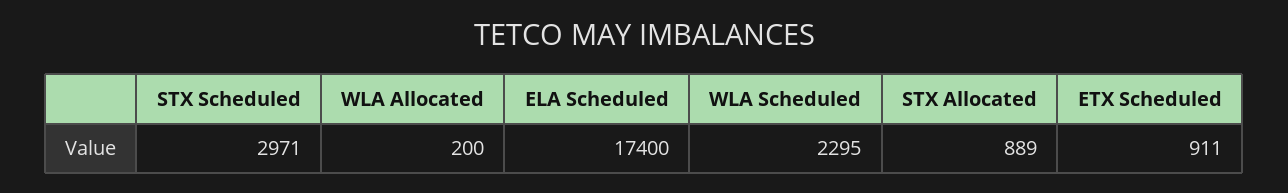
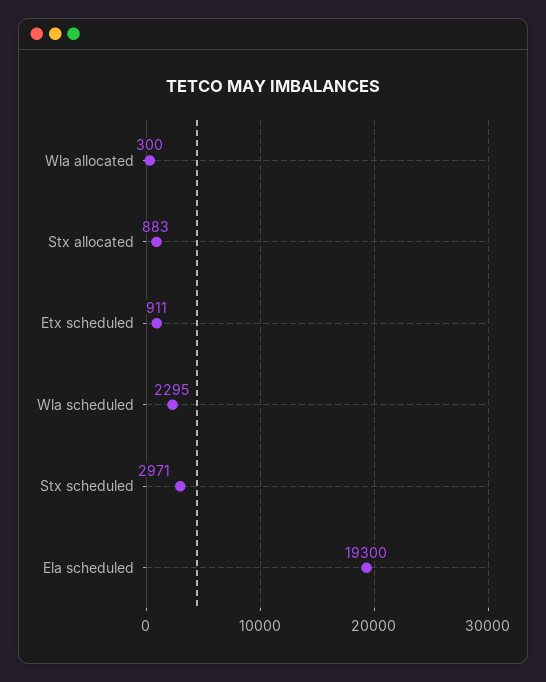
  {
    "STX Scheduled": 2971,
-   "WLA Allocated": 200,
+   "WLA Allocated": 300,
-   "ELA Scheduled": 17400,
+   "ELA Scheduled": 19300,
    "WLA Scheduled": 2295,
-   "STX Allocated": 889,
+   "STX Allocated": 883,
    "ETX Scheduled": 911
  }

